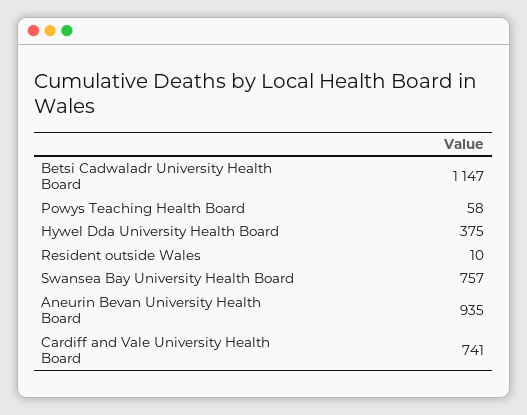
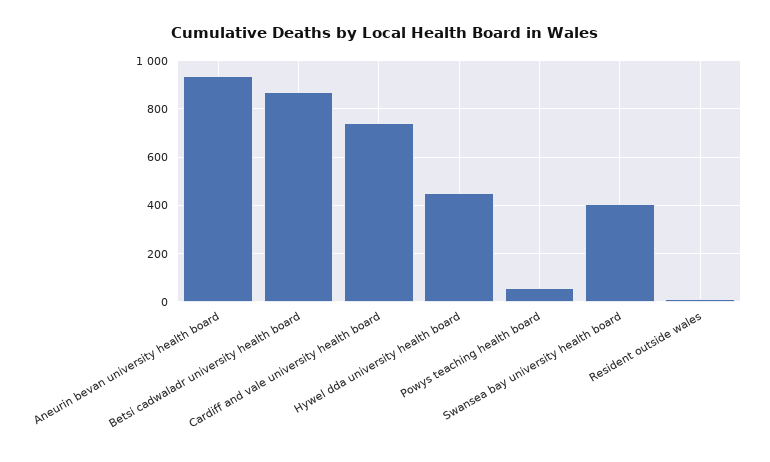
  {
-   "Betsi Cadwaladr University Health Board": 1147,
+   "Betsi Cadwaladr University Health Board": 875,
    "Powys Teaching Health Board": 58,
-   "Hywel Dda University Health Board": 375,
+   "Hywel Dda University Health Board": 450,
    "Resident outside Wales": 10,
-   "Swansea Bay University Health Board": 757,
+   "Swansea Bay University Health Board": 400,
    "Aneurin Bevan University Health Board": 935,
    "Cardiff and Vale University Health Board": 741
  }

